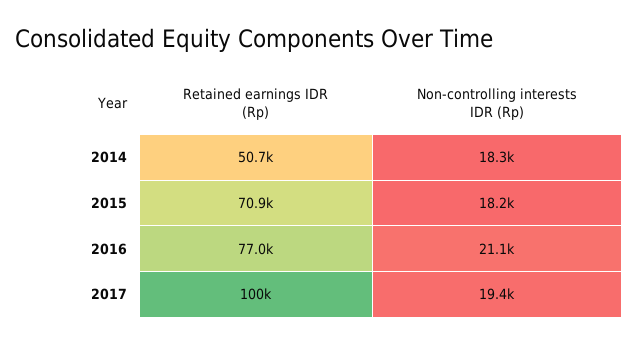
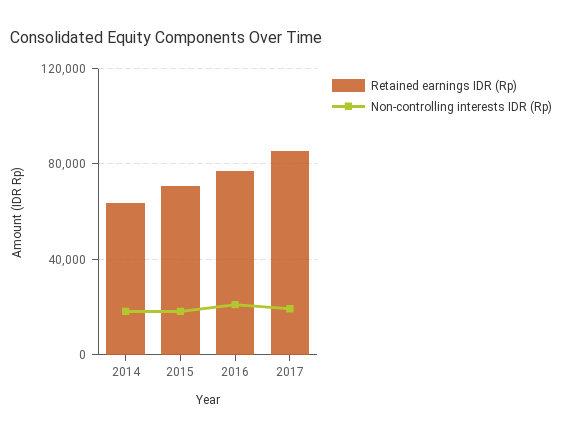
  {
    "Retained earnings IDR (Rp)": {
-     "2014": 50700,
+     "2014": 65000,
      "2015": 70900,
      "2016": 77000,
-     "2017": 100000
+     "2017": 85000
    },
    "Non-controlling interests IDR (Rp)": {
      "2014": 18300,
      "2015": 18200,
      "2016": 21100,
      "2017": 19400
    }
  }

